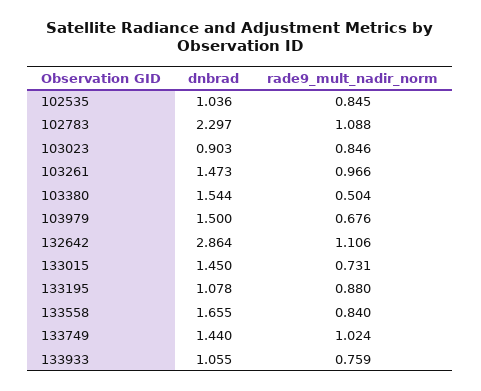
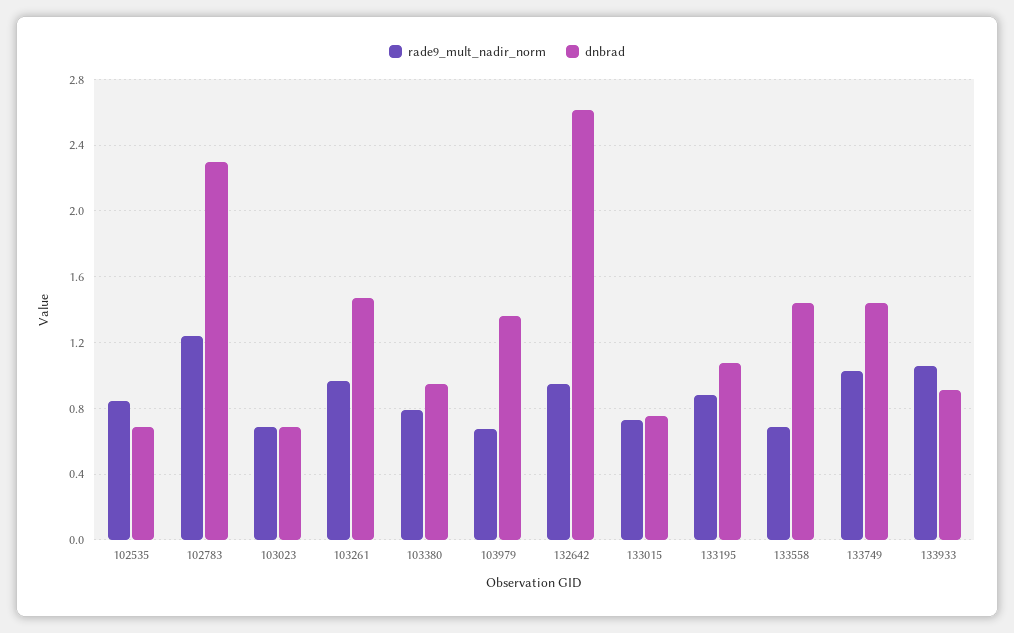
  {
    "dnbrad": {
-     "102535": 1.036,
+     "102535": 0.7,
      "102783": 2.297,
-     "103023": 0.903,
+     "103023": 0.7,
      "103261": 1.473,
-     "103380": 1.544,
+     "103380": 0.95,
-     "103979": 1.5,
+     "103979": 1.35,
-     "132642": 2.864,
+     "132642": 2.6,
-     "133015": 1.45,
+     "133015": 0.75,
      "133195": 1.078,
-     "133558": 1.655,
+     "133558": 1.45,
      "133749": 1.44,
-     "133933": 1.055
+     "133933": 0.9
    },
    "rade9_mult_nadir_norm": {
      "102535": 0.845,
-     "102783": 1.088,
+     "102783": 1.25,
-     "103023": 0.846,
+     "103023": 0.7,
      "103261": 0.966,
-     "103380": 0.504,
+     "103380": 0.8,
      "103979": 0.676,
-     "132642": 1.106,
+     "132642": 0.95,
      "133015": 0.731,
      "133195": 0.88,
-     "133558": 0.84,
+     "133558": 0.7,
      "133749": 1.024,
-     "133933": 0.759
+     "133933": 1.05
    }
  }

